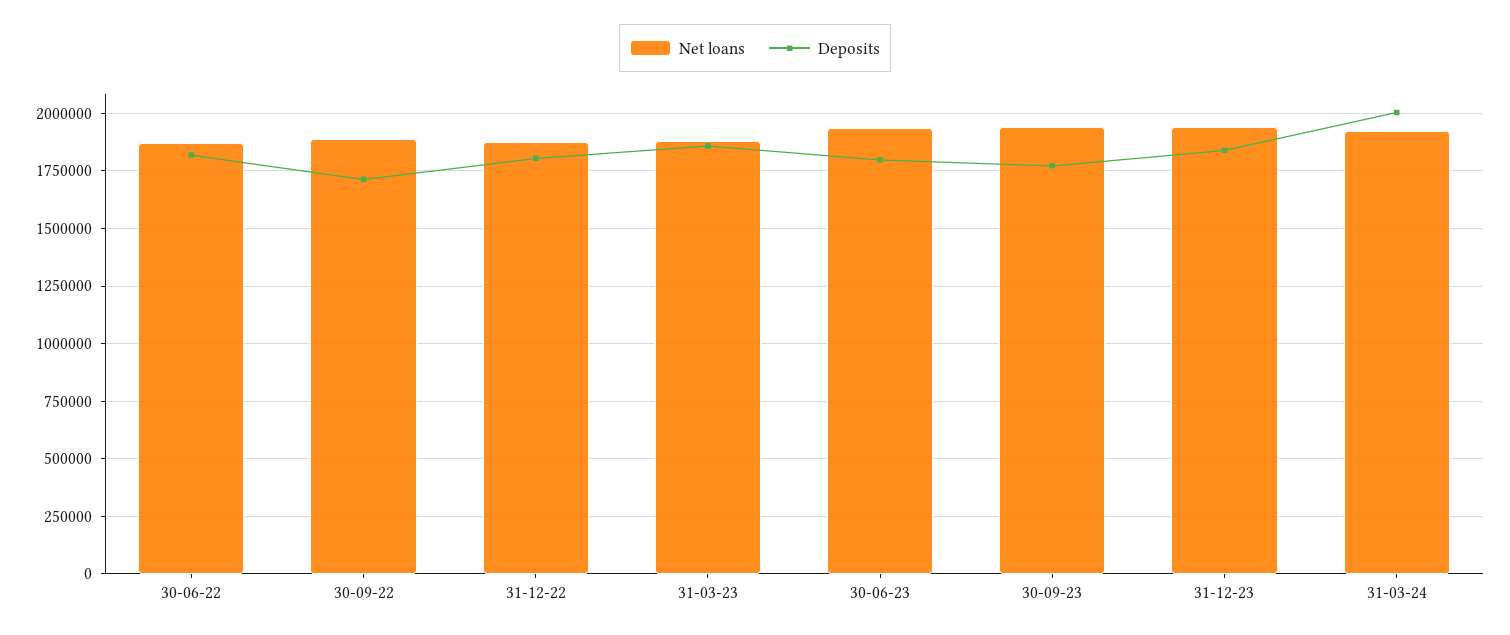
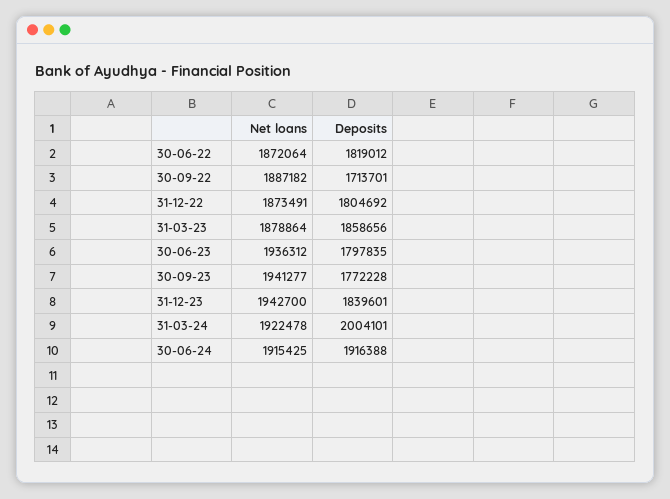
  {
    "Net loans": {
      "30-06-22": 1872064,
      "30-09-22": 1887182,
      "31-12-22": 1873491,
      "31-03-23": 1878864,
      "30-06-23": 1936312,
      "30-09-23": 1941277,
      "31-12-23": 1942700,
-     "31-03-24": 1922478
+     "31-03-24": 1922478,
+     "30-06-24": 1915425
    },
    "Deposits": {
      "30-06-22": 1819012,
      "30-09-22": 1713701,
      "31-12-22": 1804692,
      "31-03-23": 1858656,
      "30-06-23": 1797835,
      "30-09-23": 1772228,
      "31-12-23": 1839601,
-     "31-03-24": 2004101
+     "31-03-24": 2004101,
+     "30-06-24": 1916388
    }
  }

